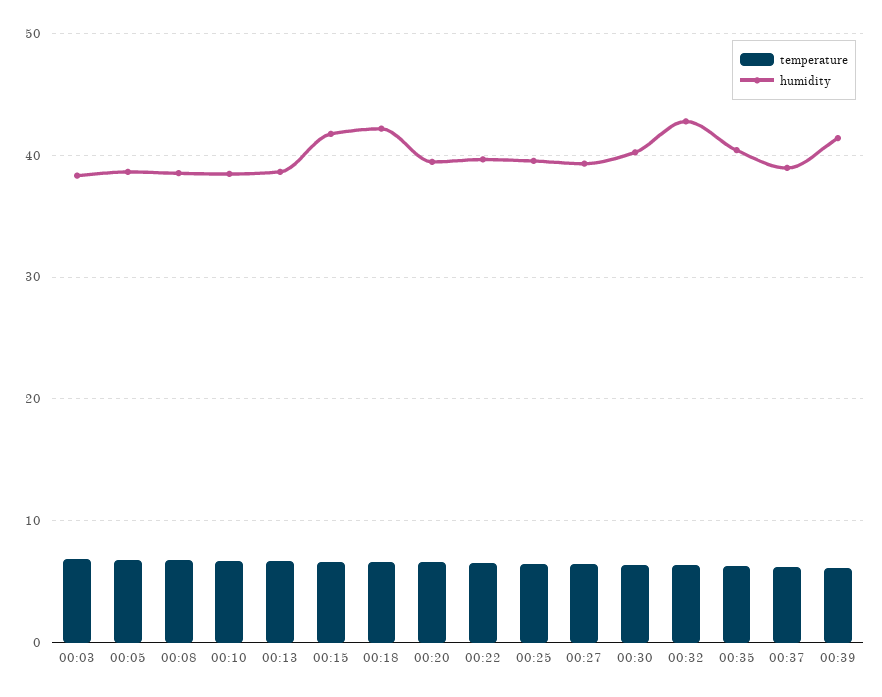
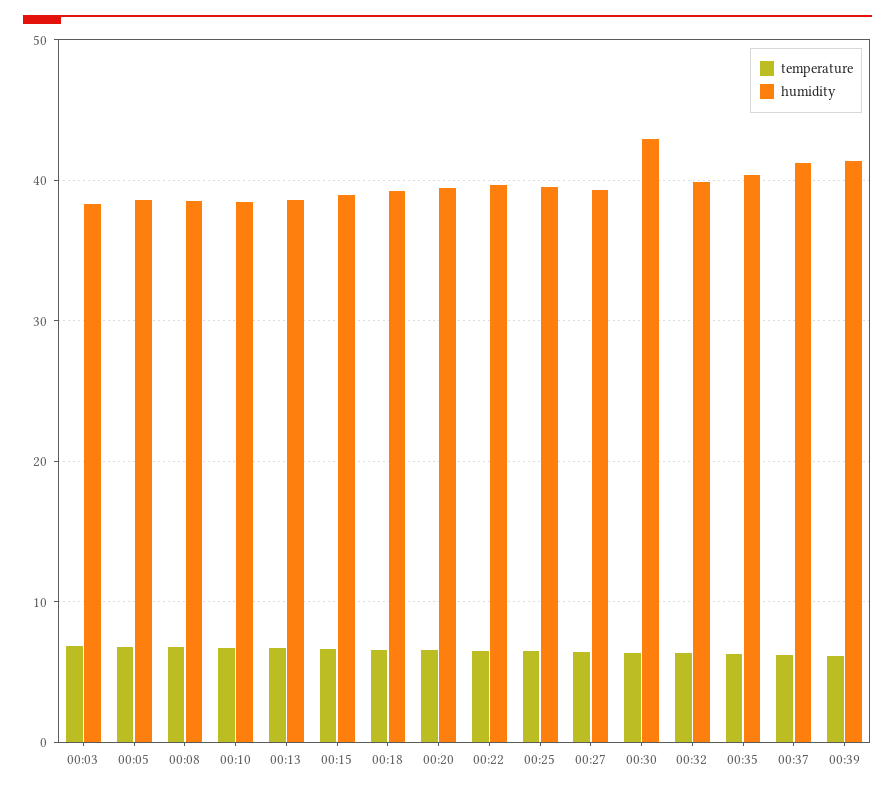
  {
    "temperature": {
      "00:03": 7,
      "00:05": 7,
      "00:08": 7,
      "00:10": 7,
      "00:13": 7,
      "00:15": 7,
      "00:18": 7,
      "00:20": 7,
      "00:22": 7,
      "00:25": 6,
      "00:27": 6,
      "00:30": 6,
      "00:32": 6,
      "00:35": 6,
      "00:37": 6,
      "00:39": 6
    },
    "humidity": {
      "00:03": 38,
      "00:05": 39,
      "00:08": 39,
      "00:10": 38,
      "00:13": 39,
-     "00:15": 42,
+     "00:15": 39,
-     "00:18": 42,
+     "00:18": 39,
      "00:20": 39,
      "00:22": 40,
      "00:25": 40,
      "00:27": 39,
-     "00:30": 40,
+     "00:30": 43,
-     "00:32": 43,
+     "00:32": 40,
      "00:35": 40,
-     "00:37": 39,
+     "00:37": 41,
      "00:39": 41
    }
  }

